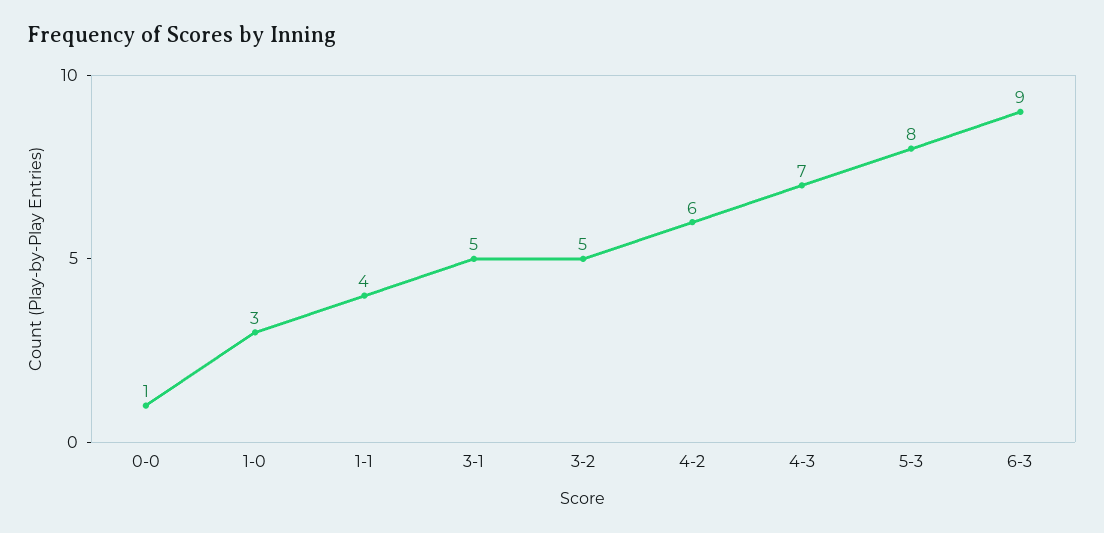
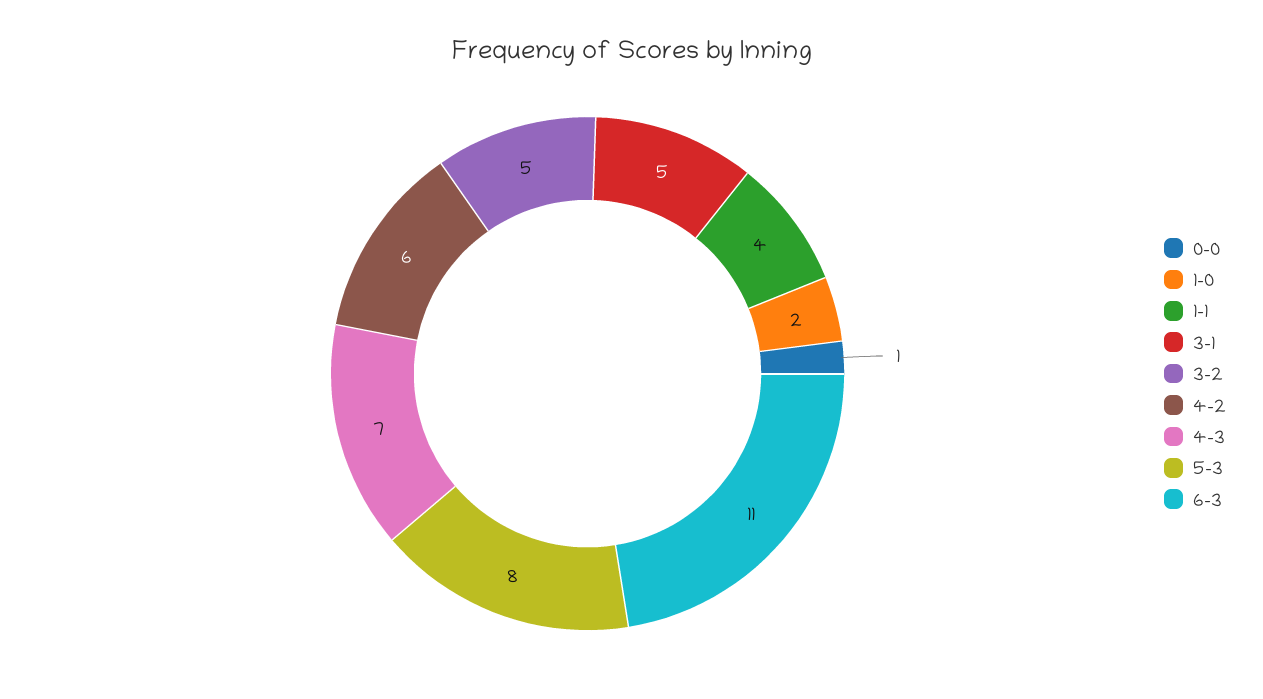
  {
    "0-0": 1,
-   "1-0": 3,
+   "1-0": 2,
    "1-1": 4,
    "3-1": 5,
    "3-2": 5,
    "4-2": 6,
    "4-3": 7,
    "5-3": 8,
-   "6-3": 9
+   "6-3": 11
  }

